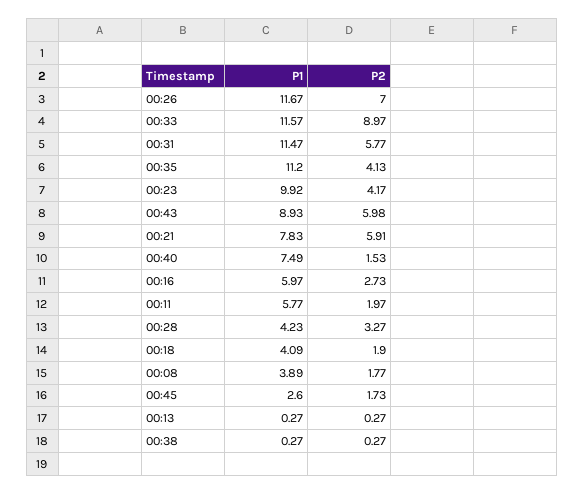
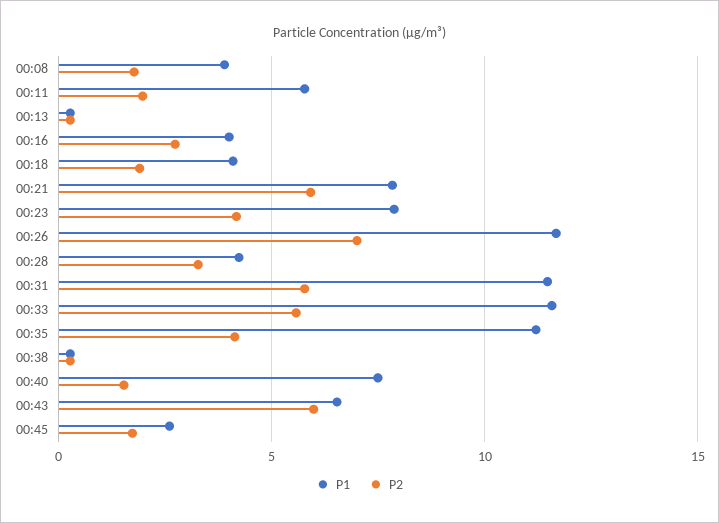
  {
    "P1": {
      "00:26": 11.67,
      "00:33": 11.57,
      "00:31": 11.47,
      "00:35": 11.2,
-     "00:23": 9.92,
+     "00:23": 8,
-     "00:43": 8.93,
+     "00:43": 6.5,
      "00:21": 7.83,
      "00:40": 7.49,
-     "00:16": 5.97,
+     "00:16": 4,
      "00:11": 5.77,
      "00:28": 4.23,
      "00:18": 4.09,
      "00:08": 3.89,
      "00:45": 2.6,
      "00:13": 0.27,
      "00:38": 0.27
    },
    "P2": {
      "00:26": 7,
-     "00:33": 8.97,
+     "00:33": 5.5,
      "00:31": 5.77,
      "00:35": 4.13,
      "00:23": 4.17,
      "00:43": 5.98,
      "00:21": 5.91,
      "00:40": 1.53,
      "00:16": 2.73,
      "00:11": 1.97,
      "00:28": 3.27,
      "00:18": 1.9,
      "00:08": 1.77,
      "00:45": 1.73,
      "00:13": 0.27,
      "00:38": 0.27
    }
  }

